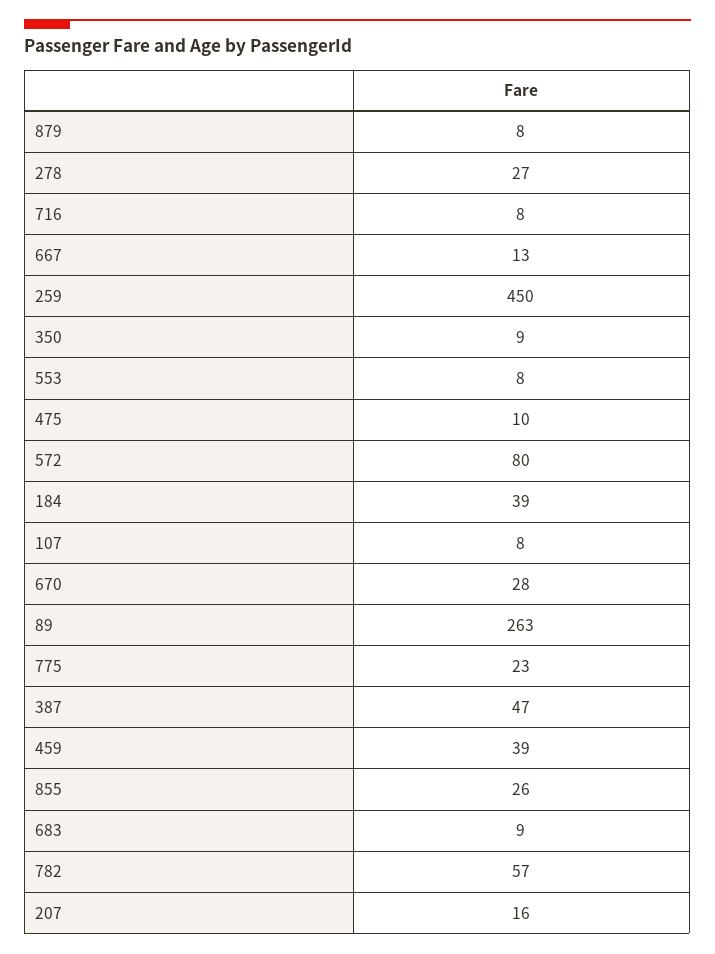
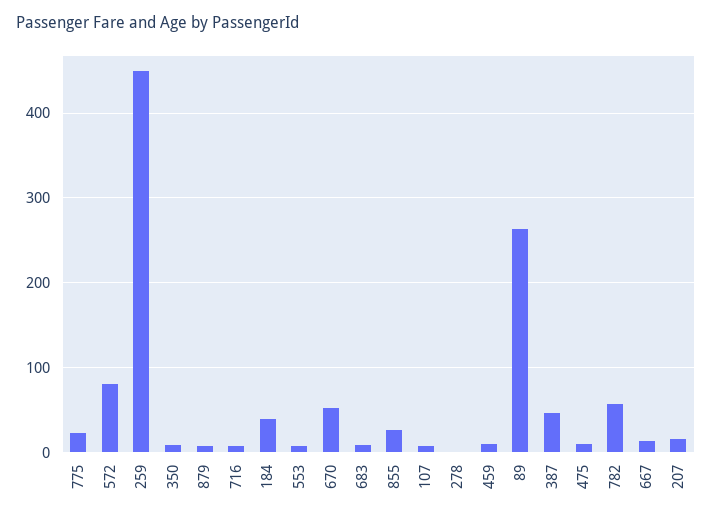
  {
    "879": 8,
-   "278": 27,
+   "278": 0,
    "716": 8,
    "667": 13,
    "259": 450,
    "350": 9,
    "553": 8,
    "475": 10,
    "572": 80,
    "184": 39,
    "107": 8,
-   "670": 28,
+   "670": 50,
    "89": 263,
    "775": 23,
    "387": 47,
-   "459": 39,
+   "459": 10,
    "855": 26,
    "683": 9,
    "782": 57,
    "207": 16
  }

